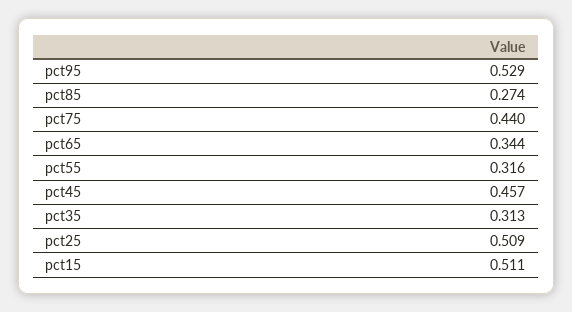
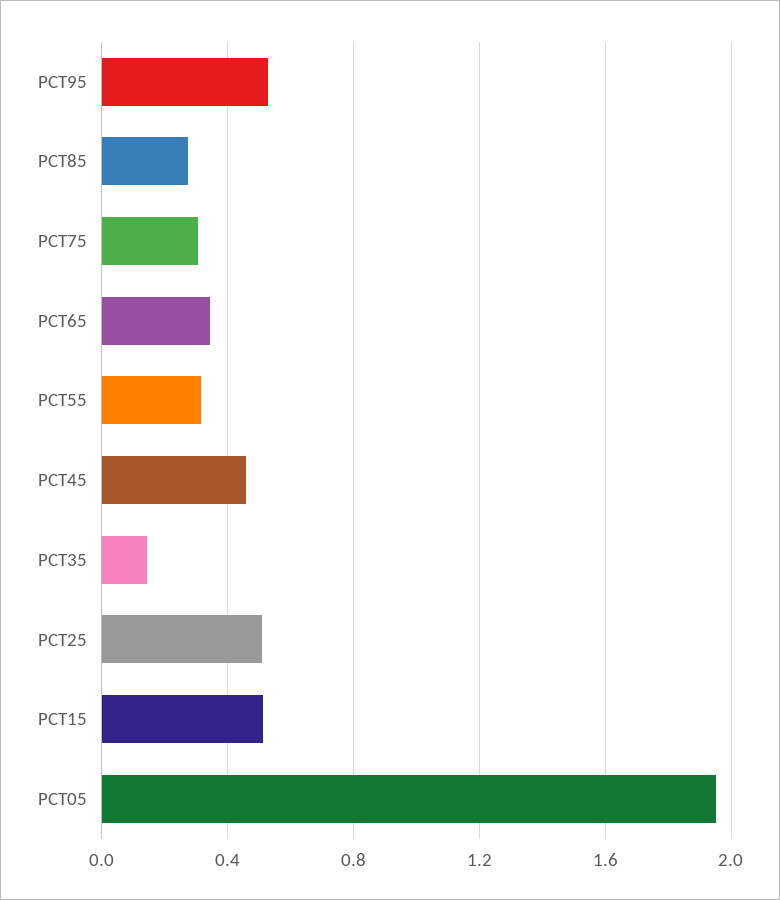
  {
    "pct95": 0.529,
    "pct85": 0.274,
-   "pct75": 0.44,
+   "pct75": 0.3,
    "pct65": 0.344,
    "pct55": 0.316,
    "pct45": 0.457,
-   "pct35": 0.313,
+   "pct35": 0.15,
    "pct25": 0.509,
-   "pct15": 0.511
+   "pct15": 0.511,
+   "PCT05": 1.95
  }

